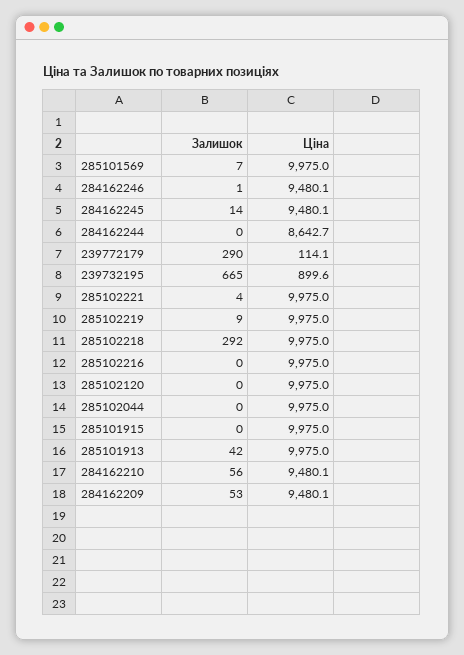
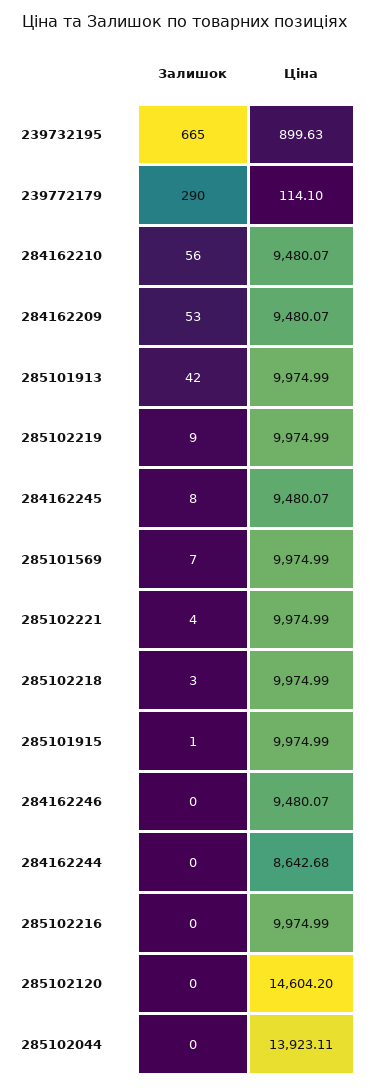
  {
    "Залишок": {
      "285101569": 7,
-     "284162246": 1,
+     "284162246": 0,
-     "284162245": 14,
+     "284162245": 8,
      "284162244": 0,
      "239772179": 290,
      "239732195": 665,
      "285102221": 4,
      "285102219": 9,
-     "285102218": 292,
+     "285102218": 3,
      "285102216": 0,
      "285102120": 0,
      "285102044": 0,
-     "285101915": 0,
+     "285101915": 1,
      "285101913": 42,
      "284162210": 56,
      "284162209": 53
    },
    "Ціна": {
      "285101569": 9974.99,
      "284162246": 9480.07,
      "284162245": 9480.07,
      "284162244": 8642.68,
      "239772179": 114.1,
      "239732195": 899.63,
      "285102221": 9974.99,
      "285102219": 9974.99,
      "285102218": 9974.99,
      "285102216": 9974.99,
-     "285102120": 9975,
+     "285102120": 14604.2,
-     "285102044": 9975,
+     "285102044": 13923.11,
      "285101915": 9974.99,
      "285101913": 9974.99,
      "284162210": 9480.07,
      "284162209": 9480.07
    }
  }

